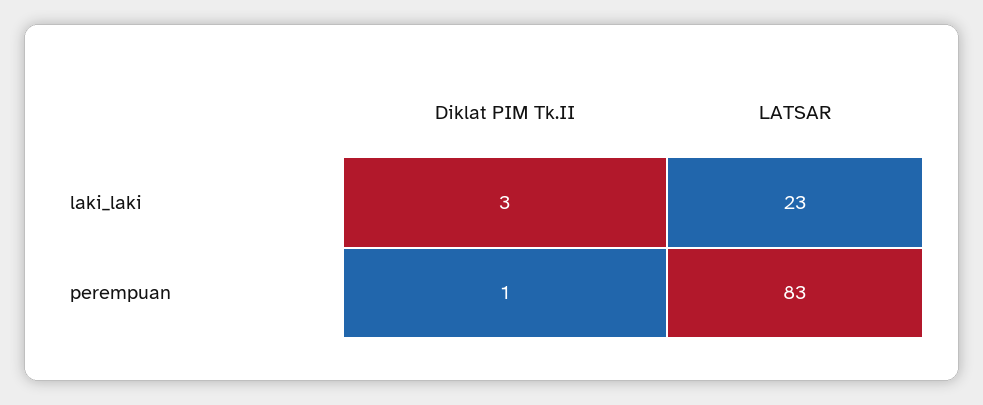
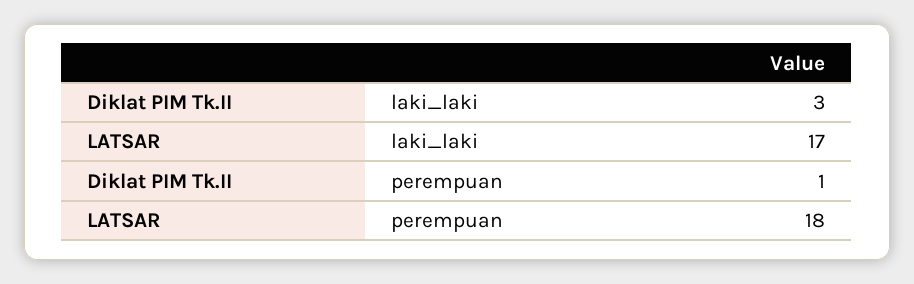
  {
    "Diklat PIM Tk.II": {
      "laki_laki": 3,
      "perempuan": 1
    },
    "LATSAR": {
-     "laki_laki": 23,
+     "laki_laki": 17,
-     "perempuan": 83
+     "perempuan": 18
    }
  }

